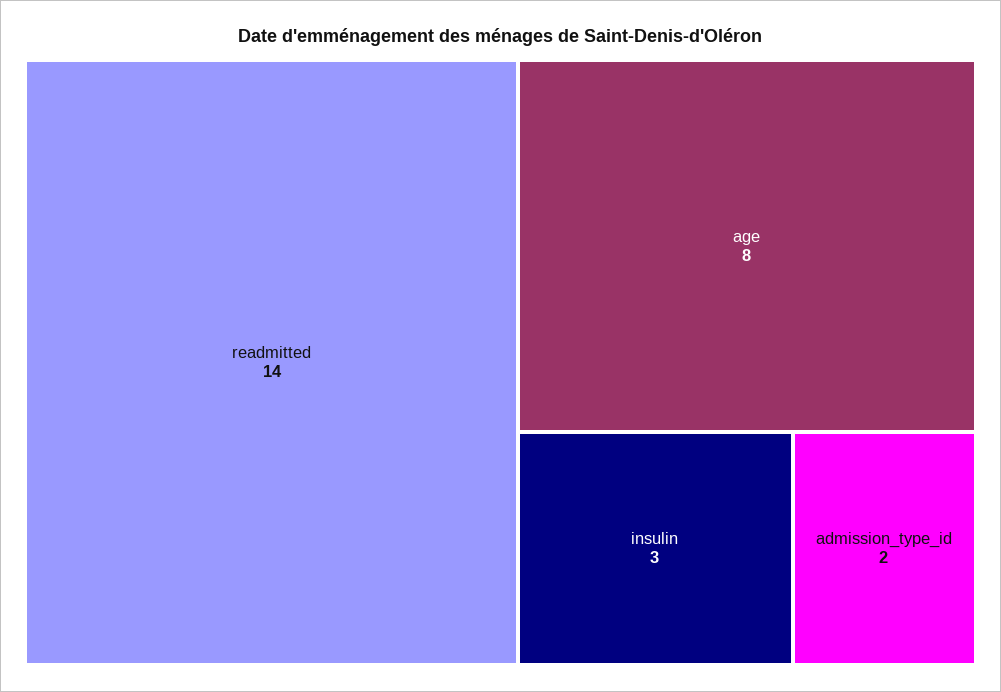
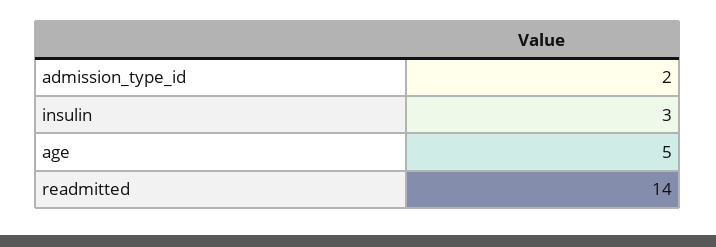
  {
    "readmitted": 14,
-   "age": 8,
+   "age": 5,
    "insulin": 3,
    "admission_type_id": 2
  }

